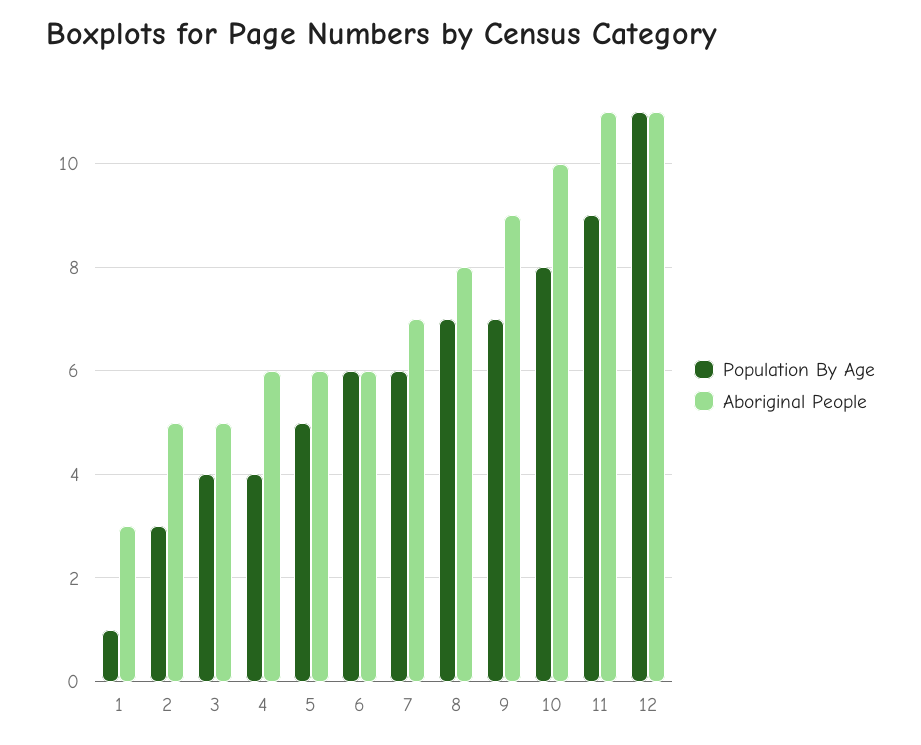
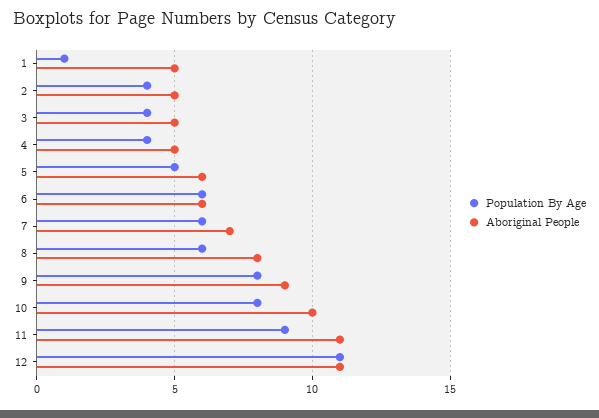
  {
    "Population By Age": {
      "1": 1,
-     "2": 3,
+     "2": 4,
      "3": 4,
      "4": 4,
      "5": 5,
      "6": 6,
      "7": 6,
-     "8": 7,
+     "8": 6,
-     "9": 7,
+     "9": 8,
      "10": 8,
      "11": 9,
      "12": 11
    },
    "Aboriginal People": {
-     "1": 3,
+     "1": 5,
      "2": 5,
      "3": 5,
-     "4": 6,
+     "4": 5,
      "5": 6,
      "6": 6,
      "7": 7,
      "8": 8,
      "9": 9,
      "10": 10,
      "11": 11,
      "12": 11
    }
  }

